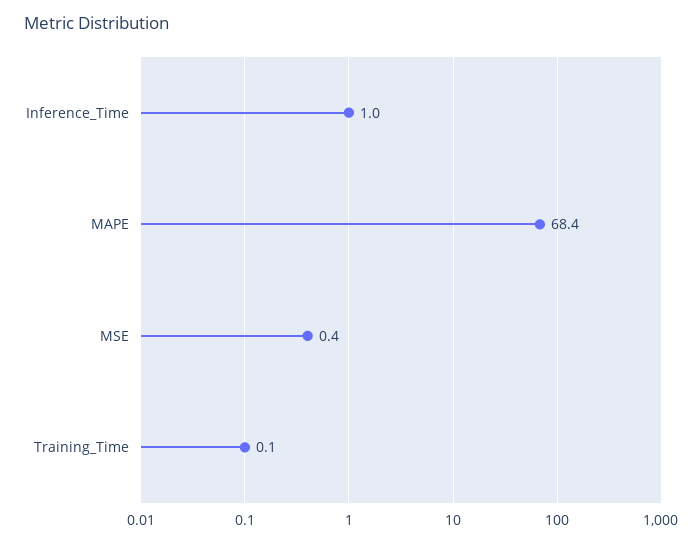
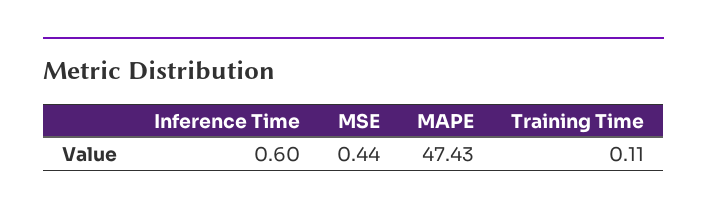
  {
-   "Inference_Time": 1,
+   "Inference_Time": 0.6,
-   "MAPE": 68.4,
+   "MAPE": 47.43,
    "MSE": 0.44,
    "Training_Time": 0.11
  }

